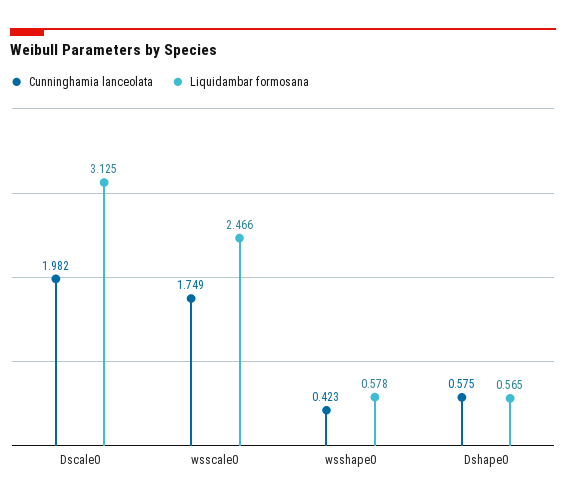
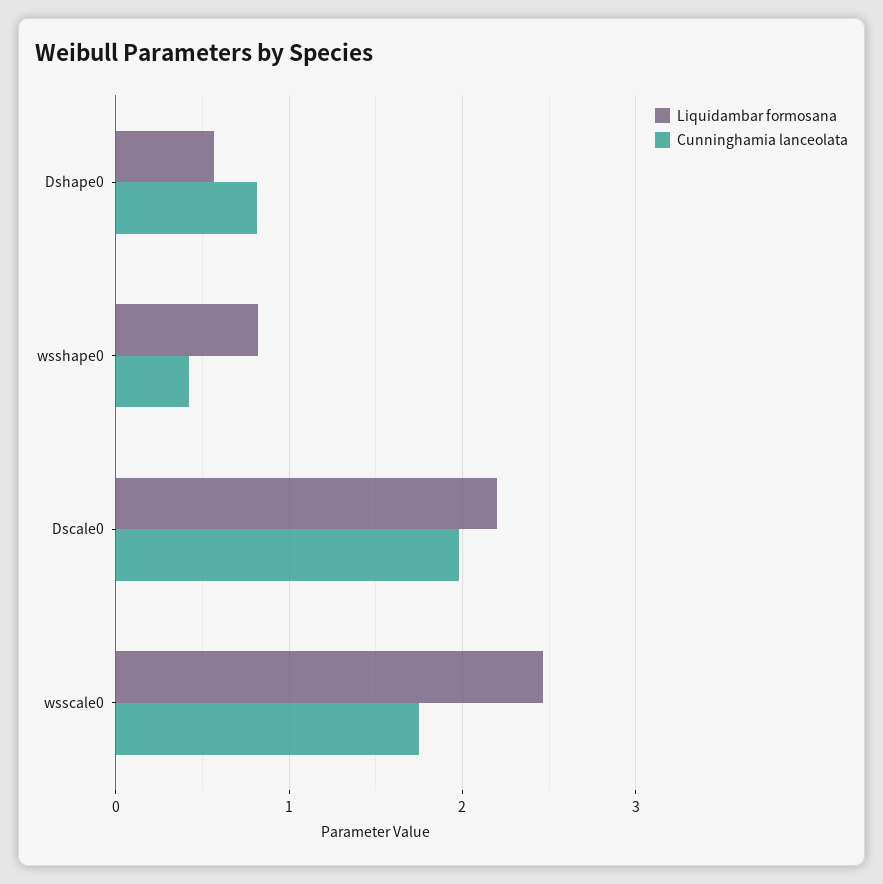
  {
    "Cunninghamia lanceolata": {
      "Dscale0": 1.982,
      "wsscale0": 1.749,
      "wsshape0": 0.423,
-     "Dshape0": 0.575
+     "Dshape0": 0.8
    },
    "Liquidambar formosana": {
-     "Dscale0": 3.125,
+     "Dscale0": 2.2,
      "wsscale0": 2.466,
-     "wsshape0": 0.578,
+     "wsshape0": 0.8,
      "Dshape0": 0.565
    }
  }

